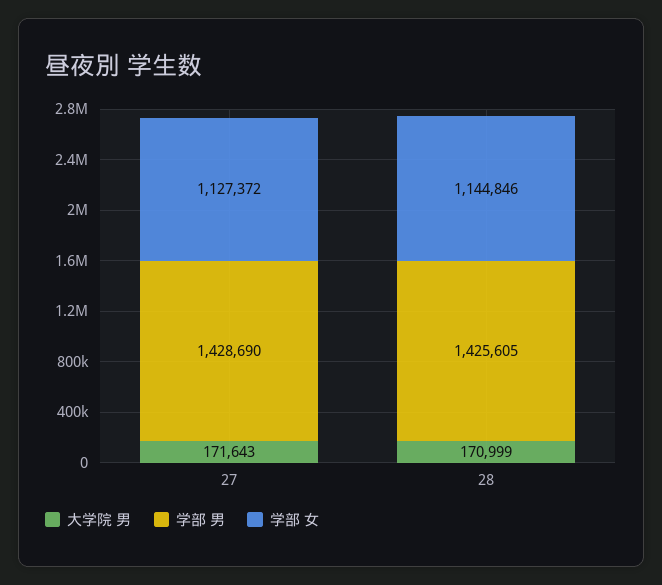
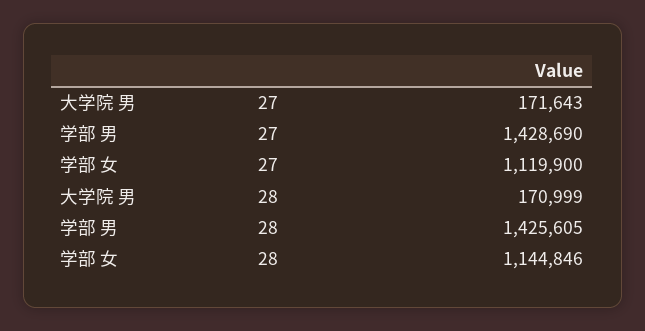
  {
    "大学院 男": {
      "27": 171643,
      "28": 170999
    },
    "学部 男": {
      "27": 1428690,
      "28": 1425605
    },
    "学部 女": {
-     "27": 1127372,
+     "27": 1119900,
      "28": 1144846
    }
  }

